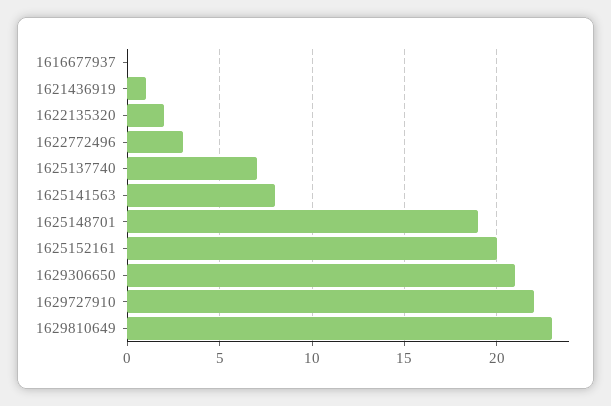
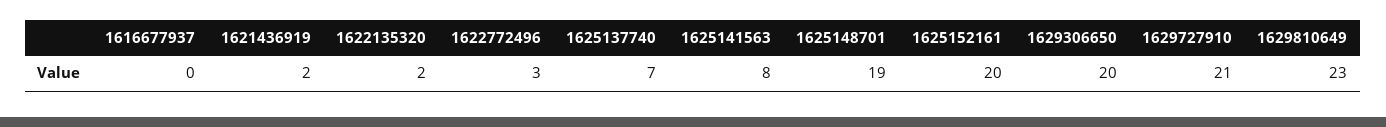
  {
    "1616677937": 0,
-   "1621436919": 1,
+   "1621436919": 2,
    "1622135320": 2,
    "1622772496": 3,
    "1625137740": 7,
    "1625141563": 8,
    "1625148701": 19,
    "1625152161": 20,
-   "1629306650": 21,
+   "1629306650": 20,
-   "1629727910": 22,
+   "1629727910": 21,
    "1629810649": 23
  }

